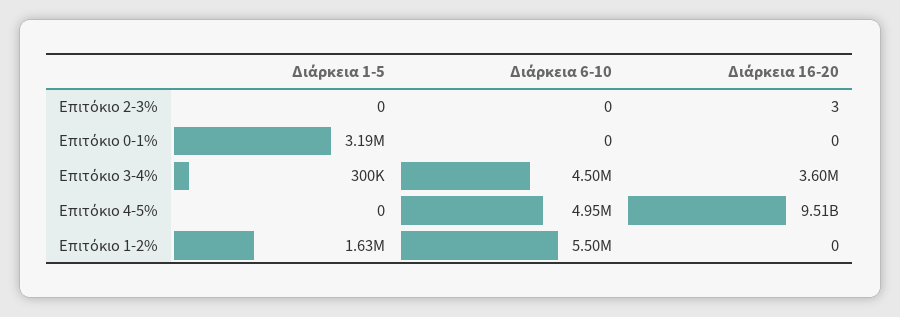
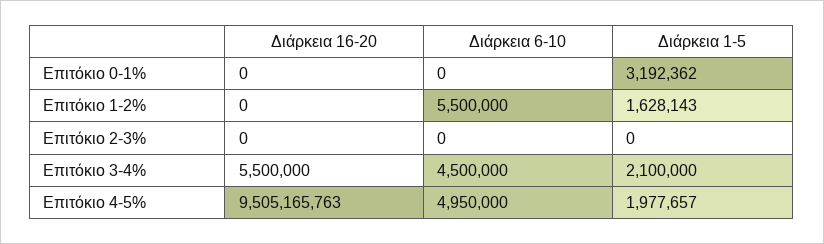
  {
    "Διάρκεια 1-5": {
      "Επιτόκιο 2-3%": 0,
      "Επιτόκιο 0-1%": 3192362,
-     "Επιτόκιο 3-4%": 300000,
+     "Επιτόκιο 3-4%": 2100000,
-     "Επιτόκιο 4-5%": 0,
+     "Επιτόκιο 4-5%": 1977657,
      "Επιτόκιο 1-2%": 1628143
    },
    "Διάρκεια 6-10": {
      "Επιτόκιο 2-3%": 0,
      "Επιτόκιο 0-1%": 0,
      "Επιτόκιο 3-4%": 4500000,
      "Επιτόκιο 4-5%": 4950000,
      "Επιτόκιο 1-2%": 5500000
    },
    "Διάρκεια 16-20": {
-     "Επιτόκιο 2-3%": 3,
+     "Επιτόκιο 2-3%": 0,
      "Επιτόκιο 0-1%": 0,
-     "Επιτόκιο 3-4%": 3600000,
+     "Επιτόκιο 3-4%": 5500000,
      "Επιτόκιο 4-5%": 9505165763,
      "Επιτόκιο 1-2%": 0
    }
  }

